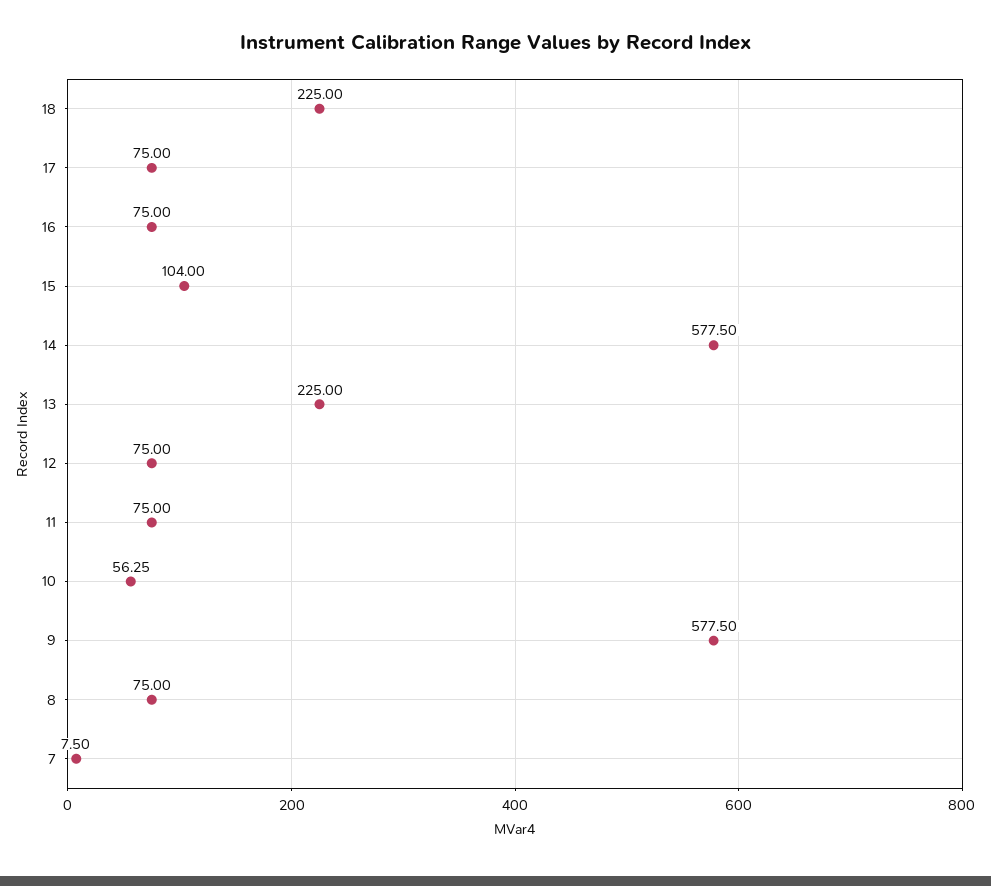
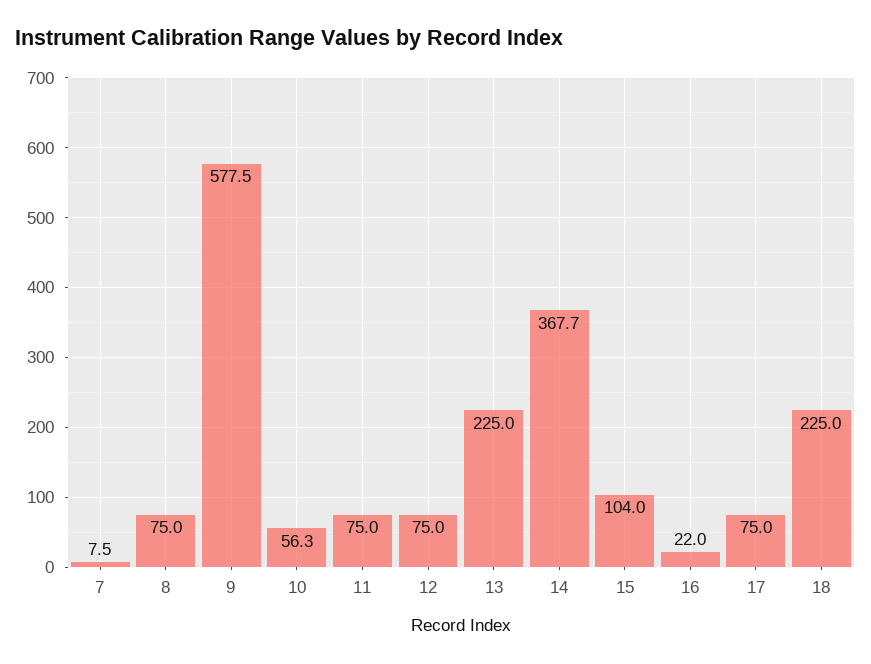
  {
    "18": 225,
    "17": 75,
-   "16": 75,
+   "16": 22,
    "15": 104,
-   "14": 577.5,
+   "14": 367.7,
    "13": 225,
    "12": 75,
    "11": 75,
    "10": 56.25,
    "9": 577.5,
    "8": 75,
    "7": 7.5
  }

